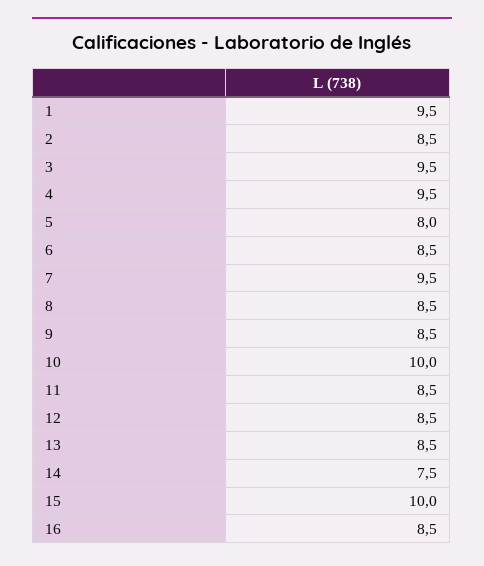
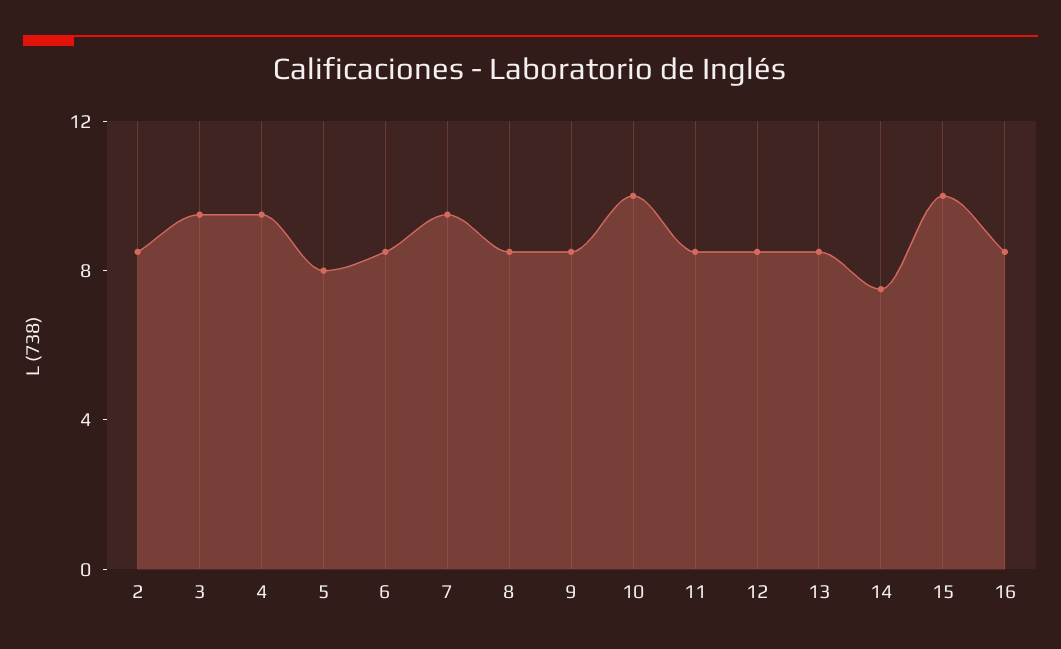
  {
-   "1": 9.5,
    "2": 8.5,
    "3": 9.5,
    "4": 9.5,
    "5": 8,
    "6": 8.5,
    "7": 9.5,
    "8": 8.5,
    "9": 8.5,
    "10": 10,
    "11": 8.5,
    "12": 8.5,
    "13": 8.5,
    "14": 7.5,
    "15": 10,
    "16": 8.5
  }

